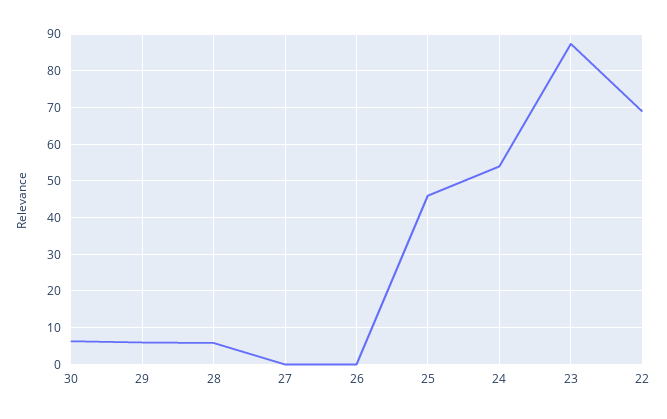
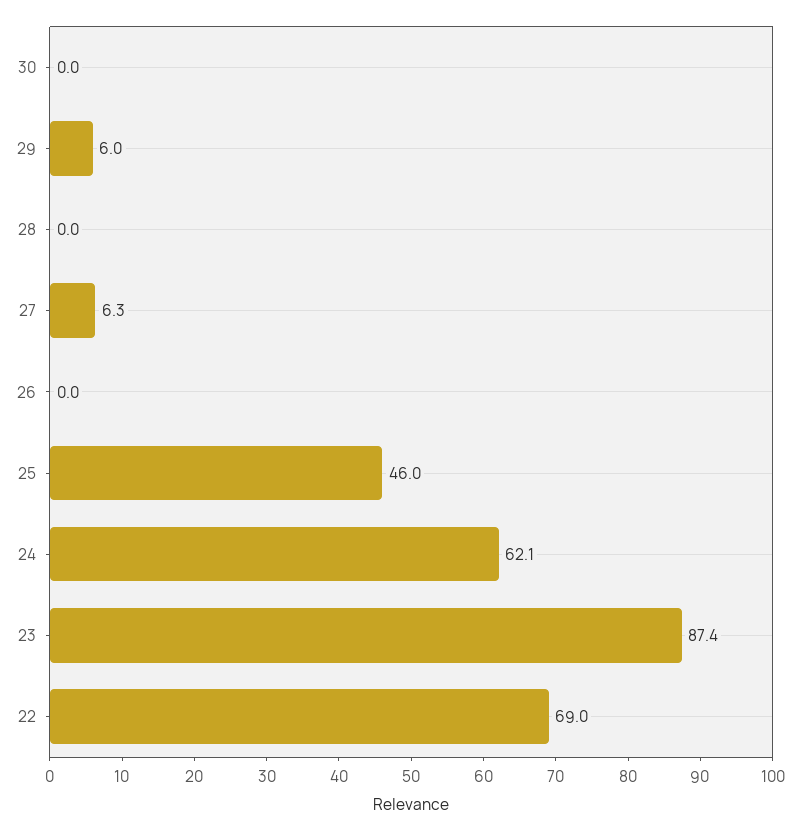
  {
-   "30": 6,
+   "30": 0,
    "29": 6,
-   "28": 6,
+   "28": 0,
-   "27": 0,
+   "27": 6.3,
    "26": 0,
    "25": 46,
-   "24": 54,
+   "24": 62.1,
    "23": 87.4,
    "22": 69
  }

